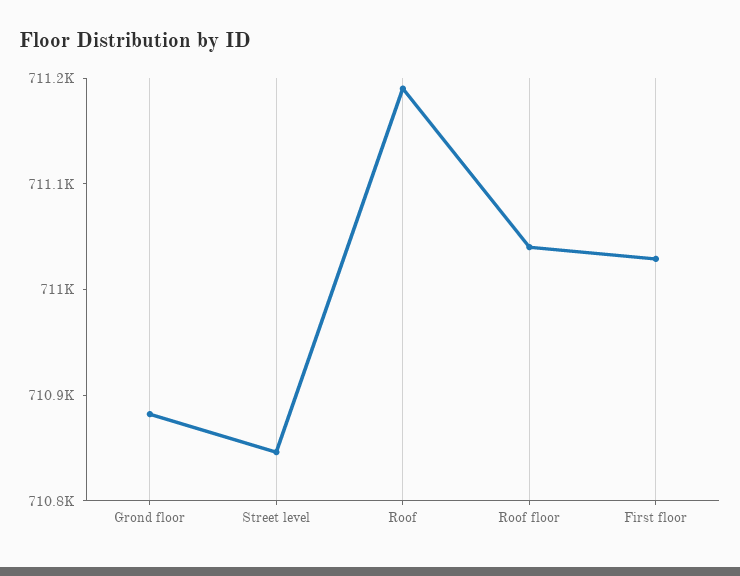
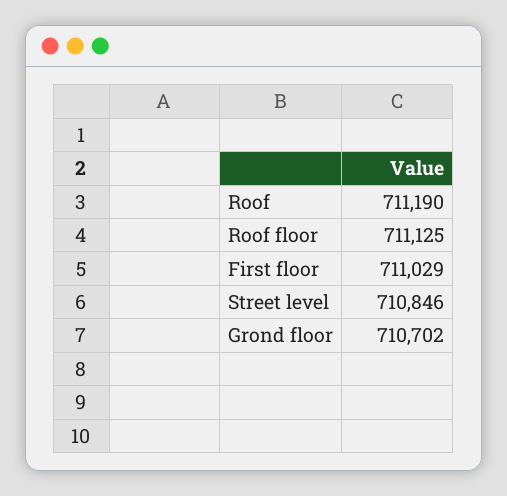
  {
-   "Grond floor": 710880,
+   "Grond floor": 710702,
    "Street level": 710846,
    "Roof": 711190,
-   "Roof floor": 711040,
+   "Roof floor": 711125,
    "First floor": 711029
  }

